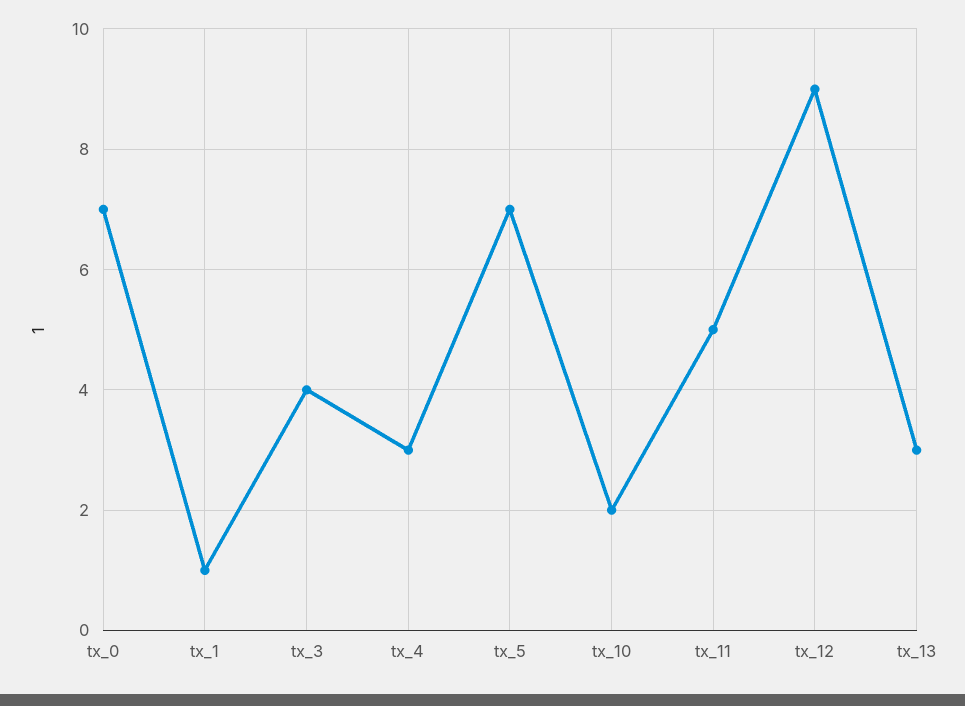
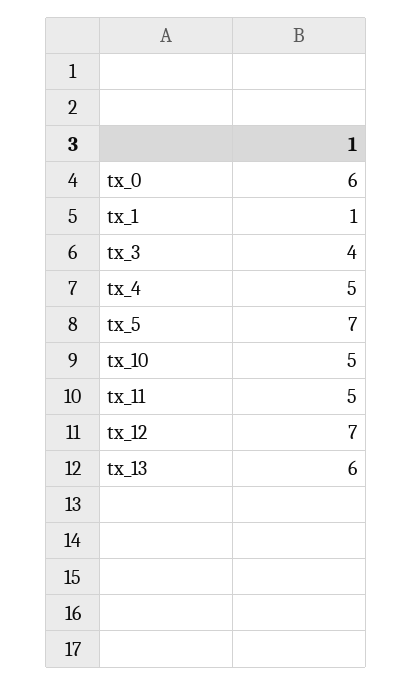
  {
-   "tx_0": 7,
+   "tx_0": 6,
    "tx_1": 1,
    "tx_3": 4,
-   "tx_4": 3,
+   "tx_4": 5,
    "tx_5": 7,
-   "tx_10": 2,
+   "tx_10": 5,
    "tx_11": 5,
-   "tx_12": 9,
+   "tx_12": 7,
-   "tx_13": 3
+   "tx_13": 6
  }

